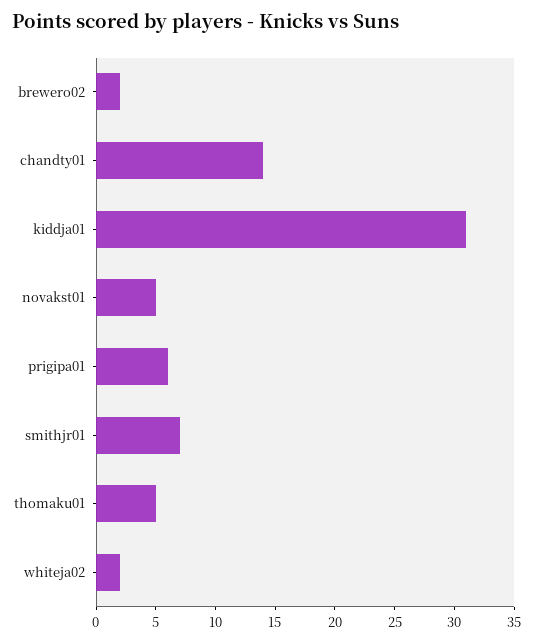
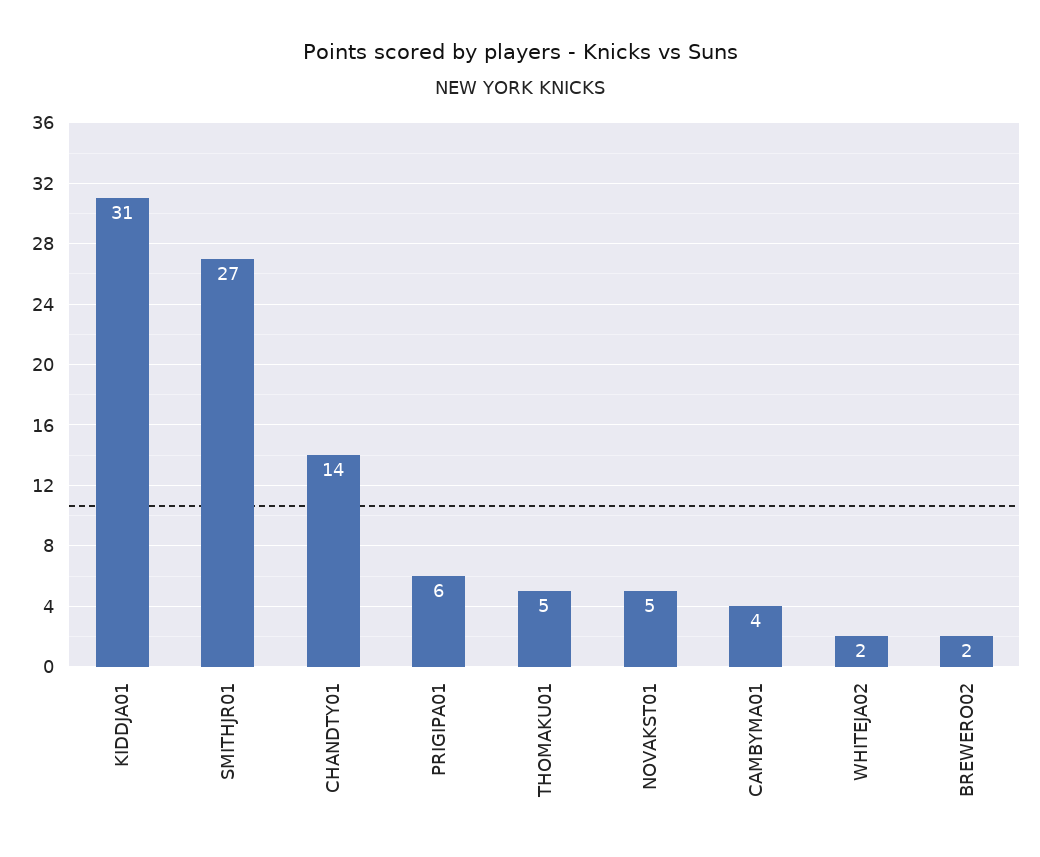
  {
    "brewero02": 2,
    "chandty01": 14,
    "kiddja01": 31,
    "novakst01": 5,
    "prigipa01": 6,
-   "smithjr01": 7,
+   "smithjr01": 27,
    "thomaku01": 5,
-   "whiteja02": 2
+   "whiteja02": 2,
+   "CAMBYMA01": 4
  }

